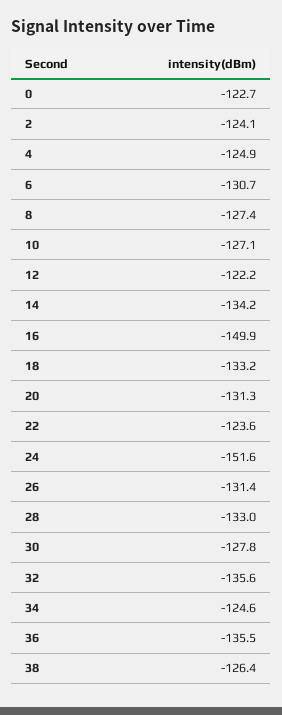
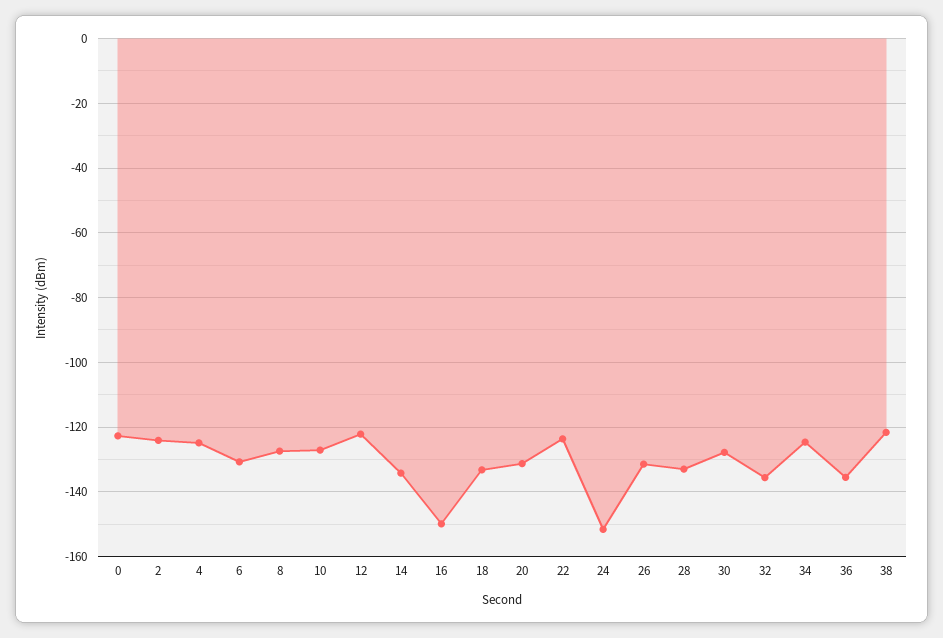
  {
    "0": -122.7,
    "2": -124.1,
    "4": -124.9,
    "6": -130.7,
    "8": -127.4,
    "10": -127.1,
    "12": -122.2,
    "14": -134.2,
    "16": -149.9,
    "18": -133.2,
    "20": -131.3,
    "22": -123.6,
    "24": -151.6,
    "26": -131.4,
    "28": -133,
    "30": -127.8,
    "32": -135.6,
    "34": -124.6,
    "36": -135.5,
-   "38": -126.4
+   "38": -122
  }

